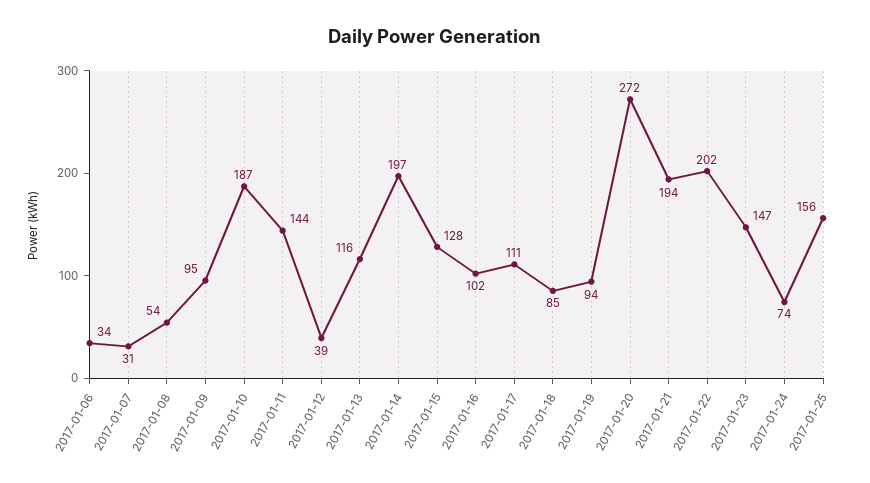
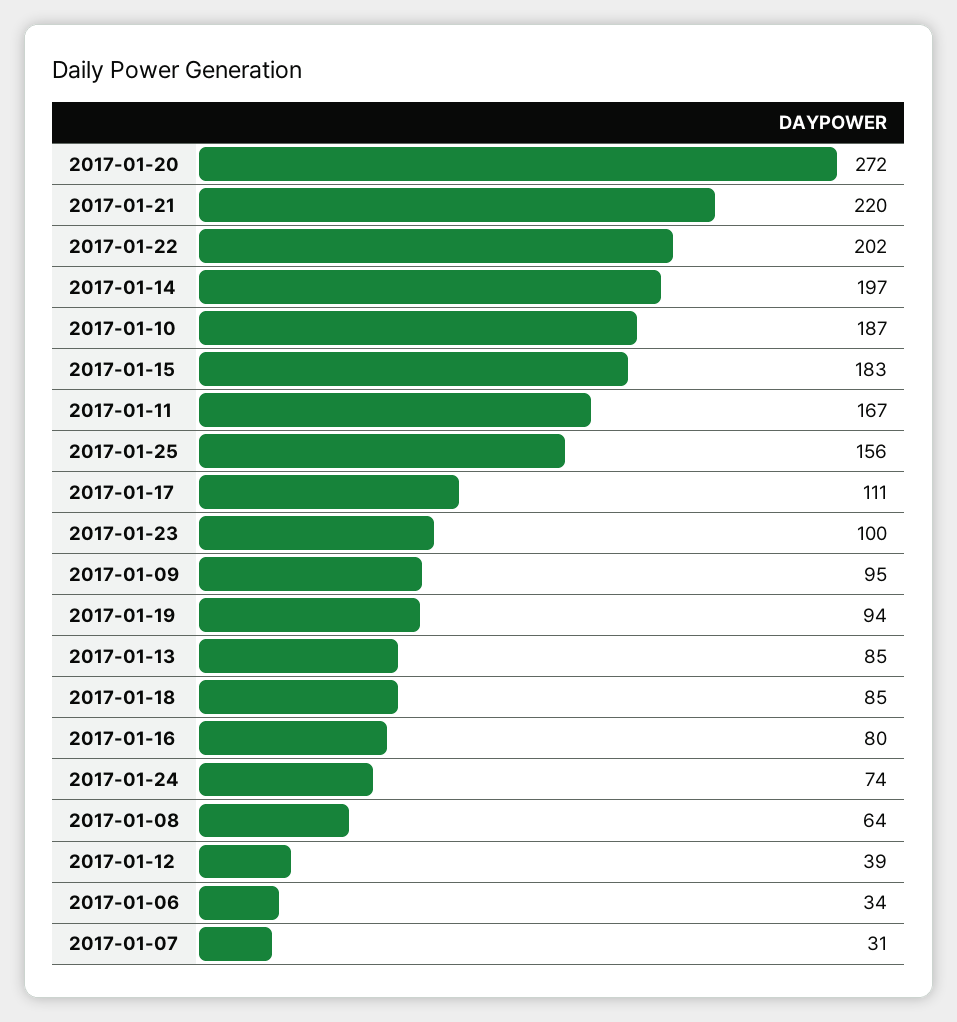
  {
    "2017-01-06": 34,
    "2017-01-07": 31,
-   "2017-01-08": 54,
+   "2017-01-08": 64,
    "2017-01-09": 95,
    "2017-01-10": 187,
-   "2017-01-11": 144,
+   "2017-01-11": 167,
    "2017-01-12": 39,
-   "2017-01-13": 116,
+   "2017-01-13": 85,
    "2017-01-14": 197,
-   "2017-01-15": 128,
+   "2017-01-15": 183,
-   "2017-01-16": 102,
+   "2017-01-16": 80,
    "2017-01-17": 111,
    "2017-01-18": 85,
    "2017-01-19": 94,
    "2017-01-20": 272,
-   "2017-01-21": 194,
+   "2017-01-21": 220,
    "2017-01-22": 202,
-   "2017-01-23": 147,
+   "2017-01-23": 100,
    "2017-01-24": 74,
    "2017-01-25": 156
  }

